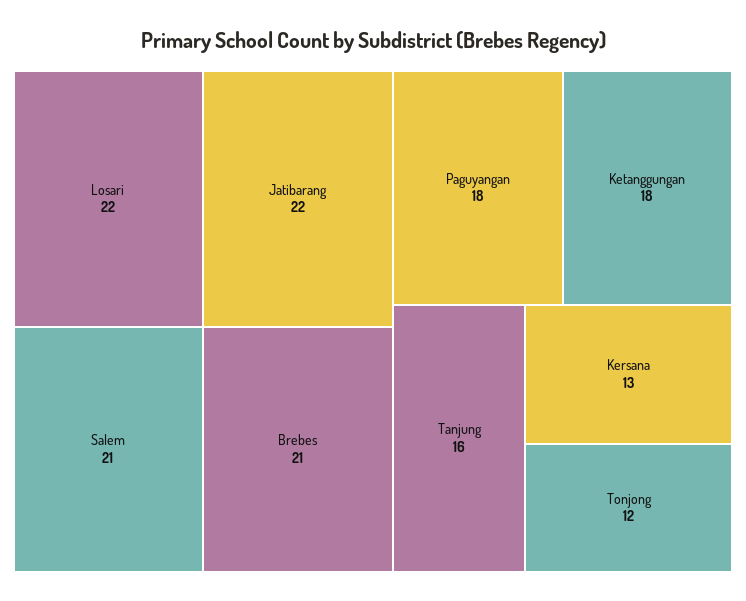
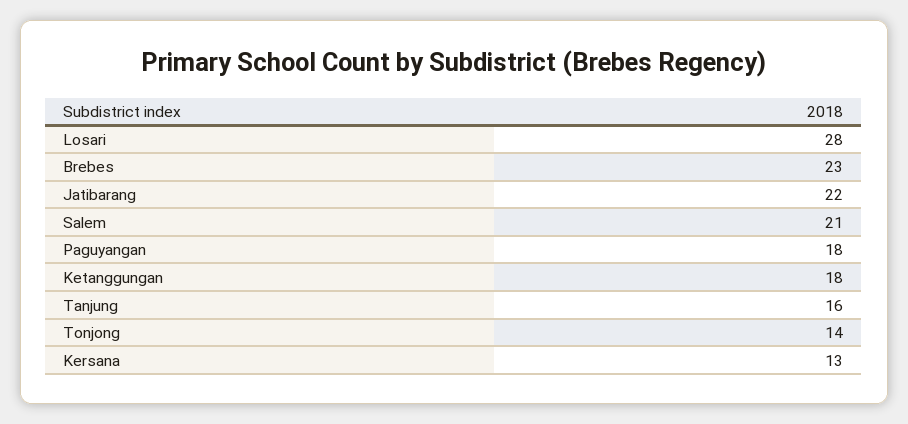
  {
-   "Losari": 22,
+   "Losari": 28,
    "Jatibarang": 22,
    "Salem": 21,
-   "Brebes": 21,
+   "Brebes": 23,
    "Paguyangan": 18,
    "Ketanggungan": 18,
    "Tanjung": 16,
    "Kersana": 13,
-   "Tonjong": 12
+   "Tonjong": 14
  }

